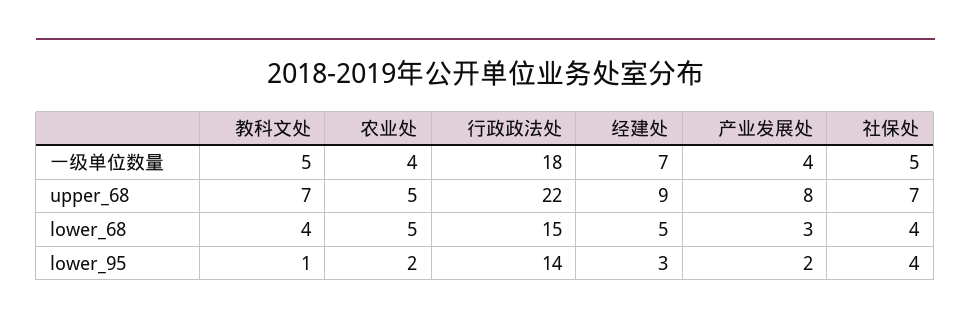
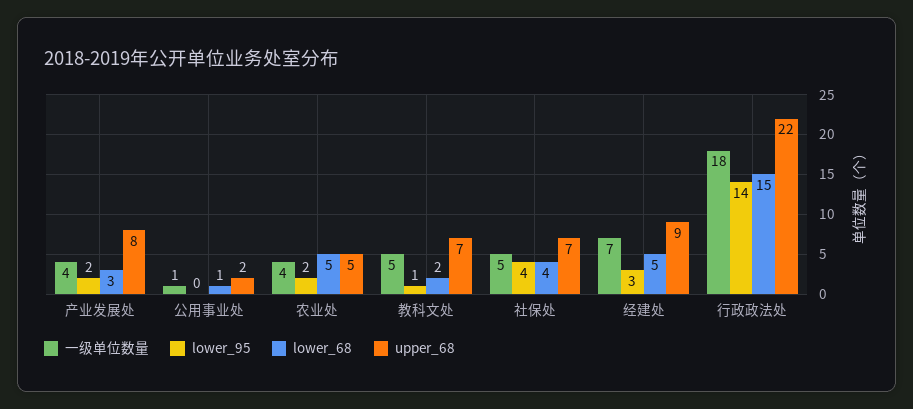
  {
    "一级单位数量": {
      "教科文处": 5,
      "农业处": 4,
      "行政政法处": 18,
      "经建处": 7,
      "产业发展处": 4,
-     "社保处": 5
+     "社保处": 5,
+     "公用事业处": 1
    },
    "upper_68": {
      "教科文处": 7,
      "农业处": 5,
      "行政政法处": 22,
      "经建处": 9,
      "产业发展处": 8,
-     "社保处": 7
+     "社保处": 7,
+     "公用事业处": 2
    },
    "lower_68": {
-     "教科文处": 4,
+     "教科文处": 2,
      "农业处": 5,
      "行政政法处": 15,
      "经建处": 5,
      "产业发展处": 3,
-     "社保处": 4
+     "社保处": 4,
+     "公用事业处": 1
    },
    "lower_95": {
      "教科文处": 1,
      "农业处": 2,
      "行政政法处": 14,
      "经建处": 3,
      "产业发展处": 2,
-     "社保处": 4
+     "社保处": 4,
+     "公用事业处": 0
    }
  }

